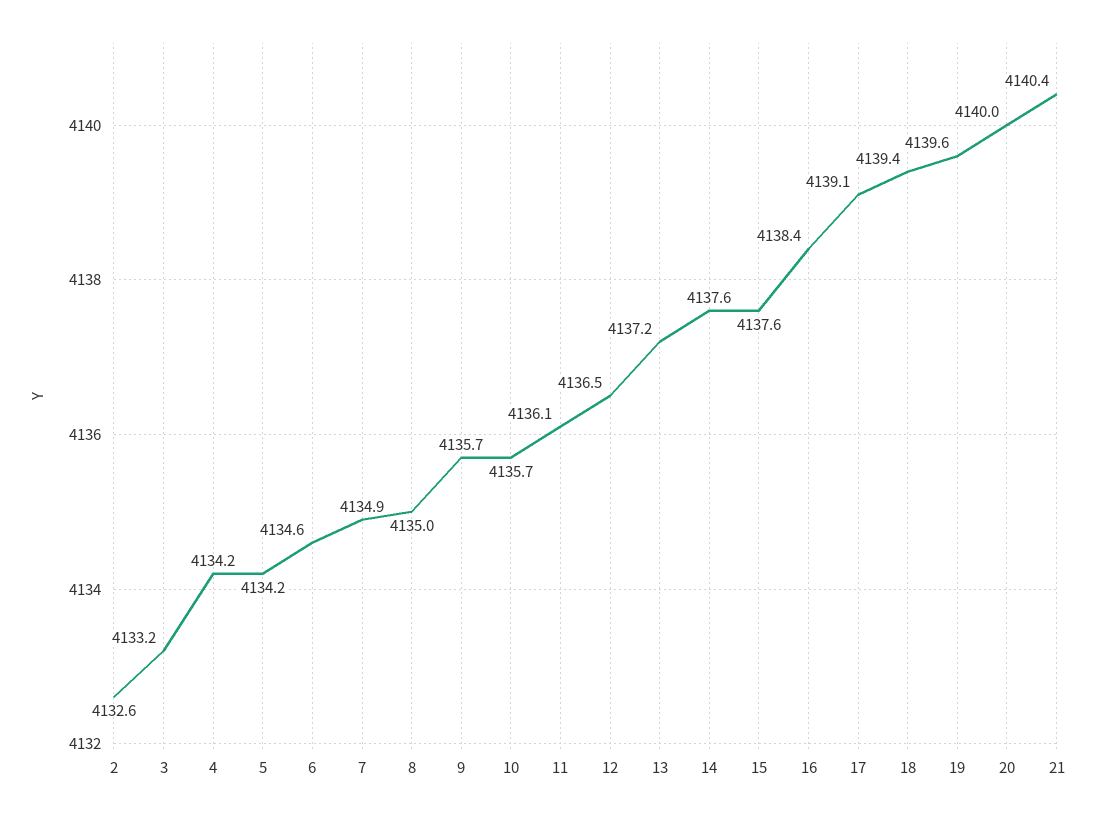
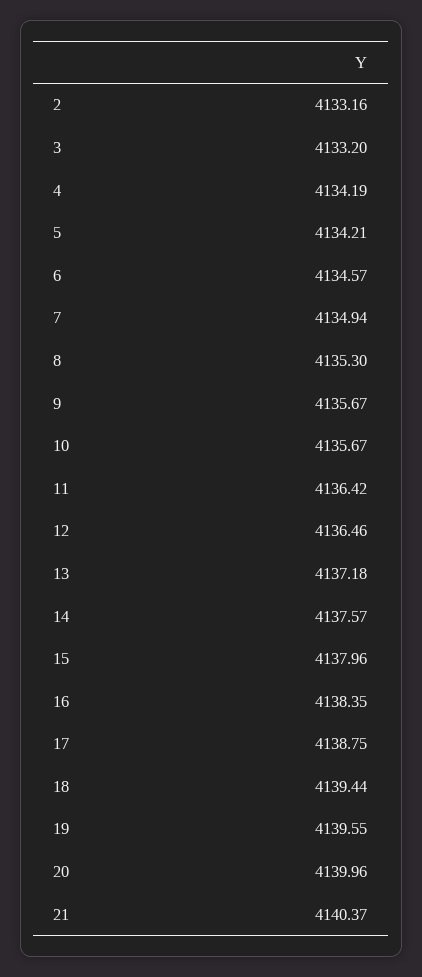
  {
-   "2": 4132.6,
+   "2": 4133.16,
    "3": 4133.2,
    "4": 4134.19,
    "5": 4134.21,
    "6": 4134.57,
    "7": 4134.94,
-   "8": 4135,
+   "8": 4135.3,
    "9": 4135.67,
    "10": 4135.67,
-   "11": 4136.1,
+   "11": 4136.42,
    "12": 4136.46,
    "13": 4137.18,
    "14": 4137.57,
-   "15": 4137.6,
+   "15": 4137.96,
    "16": 4138.35,
-   "17": 4139.1,
+   "17": 4138.75,
    "18": 4139.44,
    "19": 4139.55,
    "20": 4139.96,
    "21": 4140.37
  }

